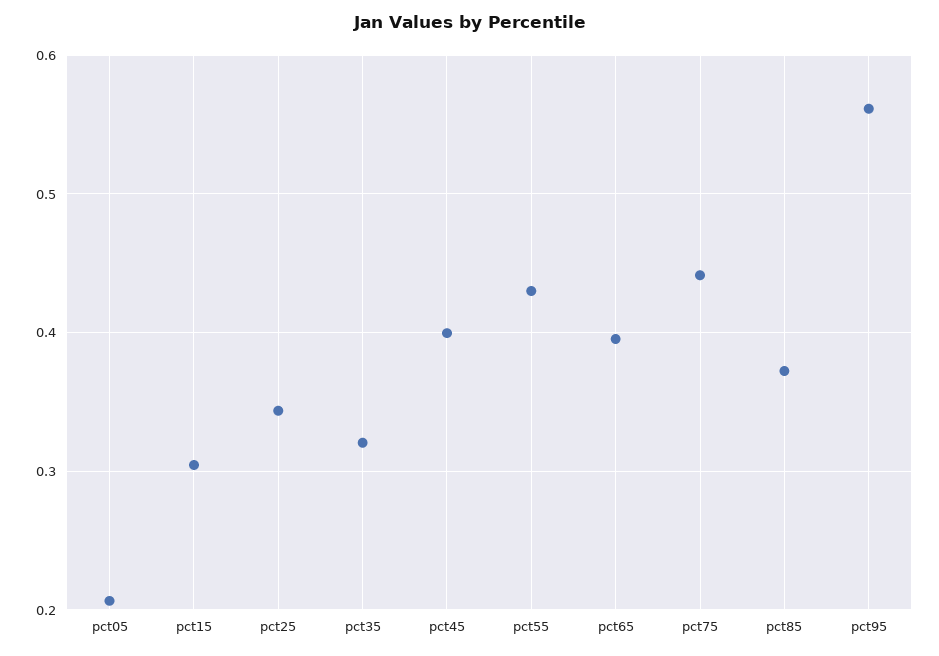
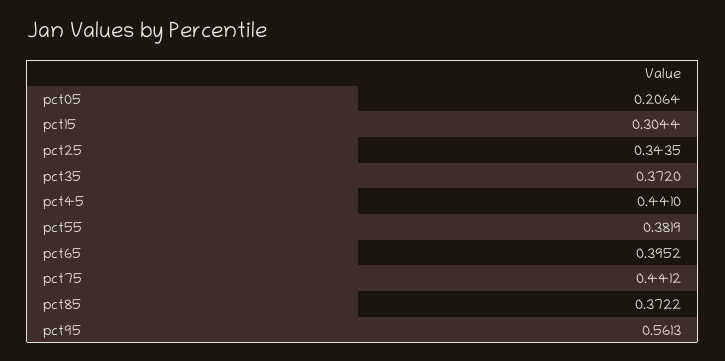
  {
    "pct05": 0.2064,
    "pct15": 0.3044,
    "pct25": 0.3435,
-   "pct35": 0.32,
+   "pct35": 0.372,
-   "pct45": 0.4,
+   "pct45": 0.441,
-   "pct55": 0.43,
+   "pct55": 0.3819,
    "pct65": 0.3952,
    "pct75": 0.4412,
    "pct85": 0.3722,
    "pct95": 0.5613
  }

